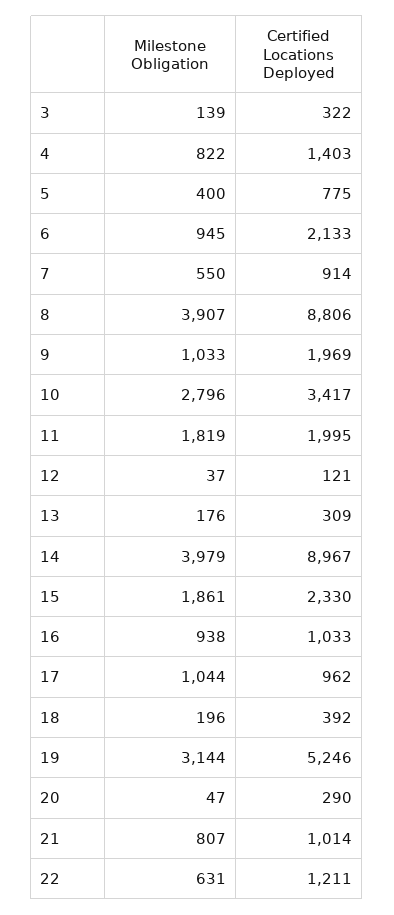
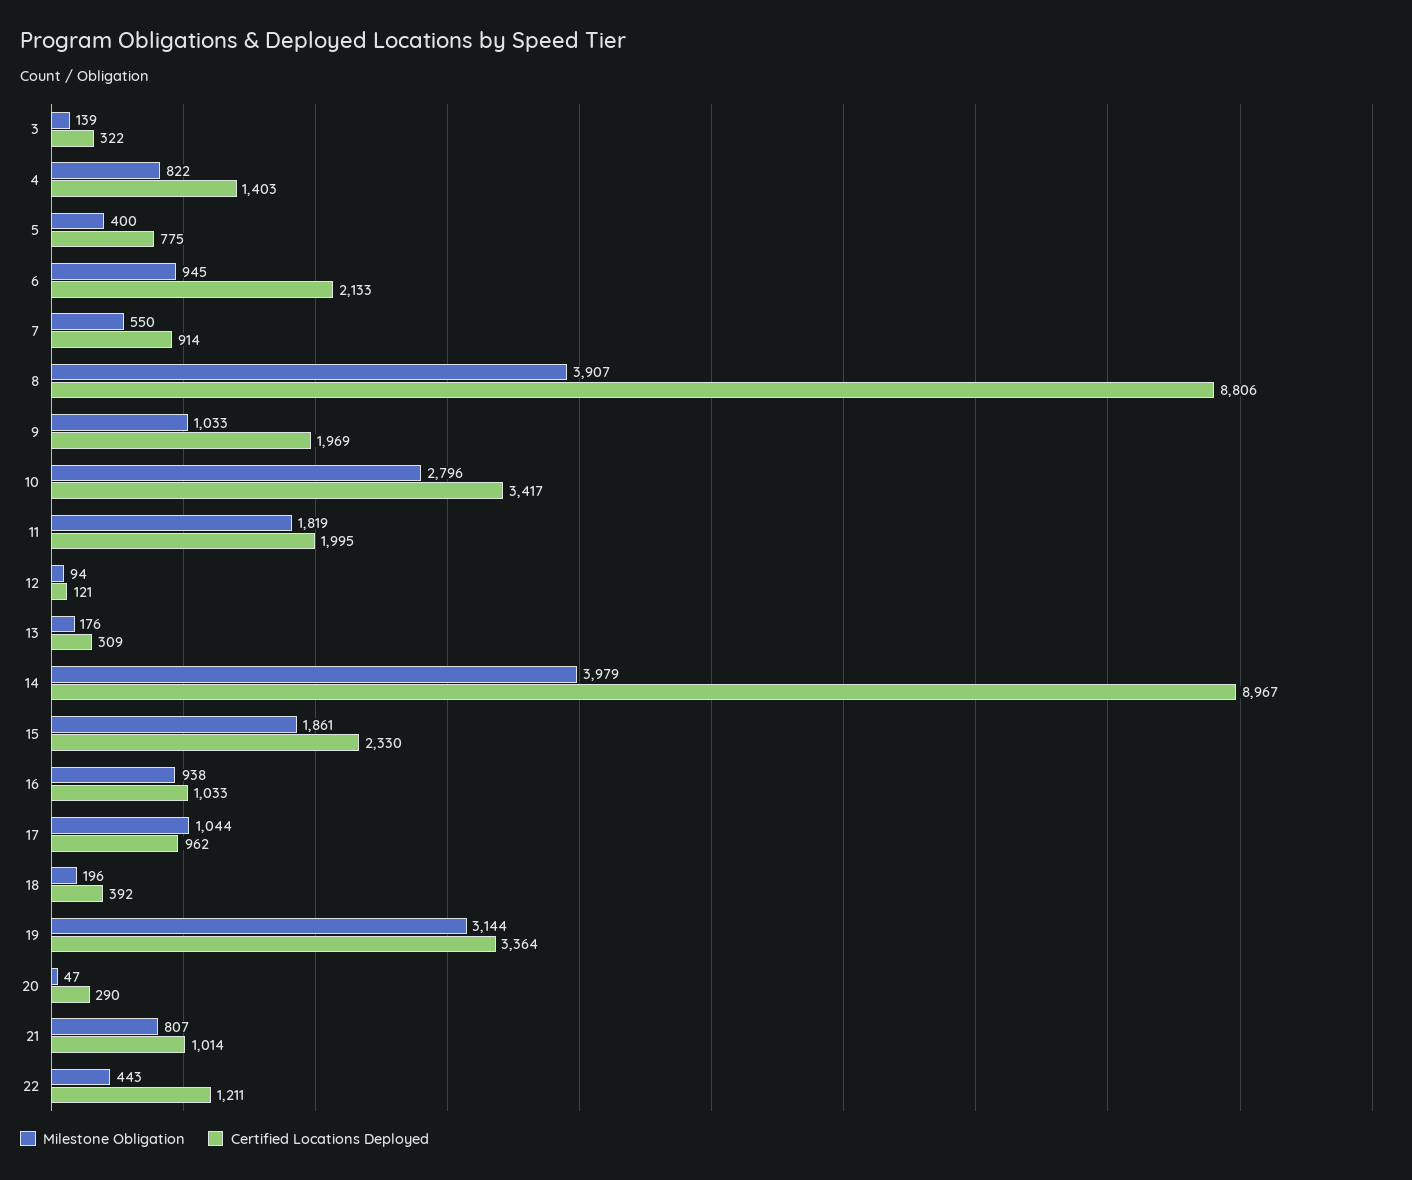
  {
    "Milestone Obligation": {
      "3": 139,
      "4": 822,
      "5": 400,
      "6": 945,
      "7": 550,
      "8": 3907,
      "9": 1033,
      "10": 2796,
      "11": 1819,
-     "12": 37,
+     "12": 94,
      "13": 176,
      "14": 3979,
      "15": 1861,
      "16": 938,
      "17": 1044,
      "18": 196,
      "19": 3144,
      "20": 47,
      "21": 807,
-     "22": 631
+     "22": 443
    },
    "Certified Locations Deployed": {
      "3": 322,
      "4": 1403,
      "5": 775,
      "6": 2133,
      "7": 914,
      "8": 8806,
      "9": 1969,
      "10": 3417,
      "11": 1995,
      "12": 121,
      "13": 309,
      "14": 8967,
      "15": 2330,
      "16": 1033,
      "17": 962,
      "18": 392,
-     "19": 5246,
+     "19": 3364,
      "20": 290,
      "21": 1014,
      "22": 1211
    }
  }

